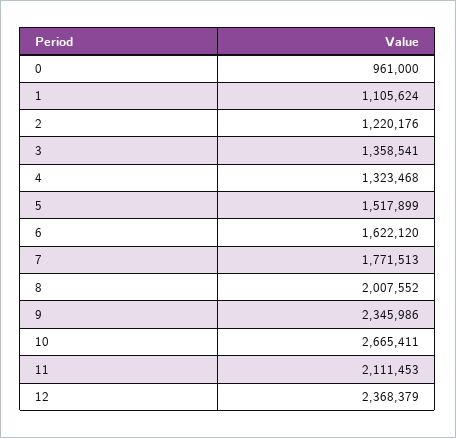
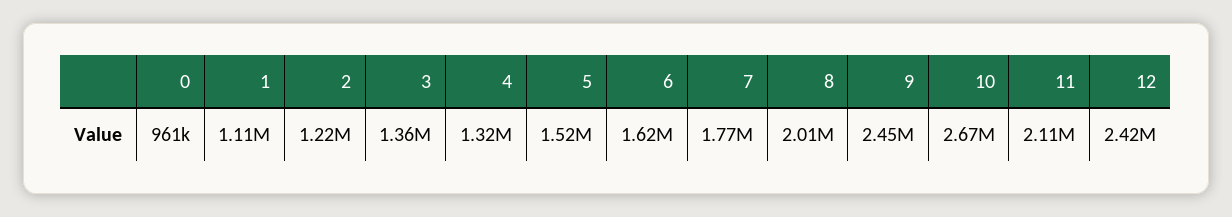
  {
    "0": 961000,
    "1": 1105624,
    "2": 1220176,
    "3": 1358541,
    "4": 1323468,
    "5": 1517899,
    "6": 1622120,
    "7": 1771513,
    "8": 2007552,
-   "9": 2345986,
+   "9": 2450000,
    "10": 2665411,
    "11": 2111453,
-   "12": 2368379
+   "12": 2420000
  }

